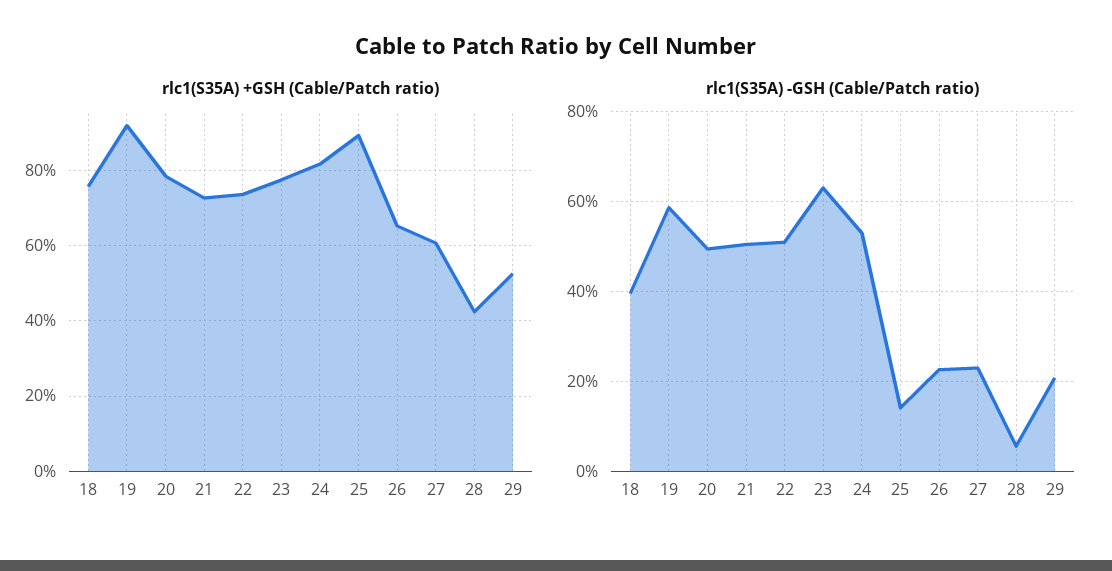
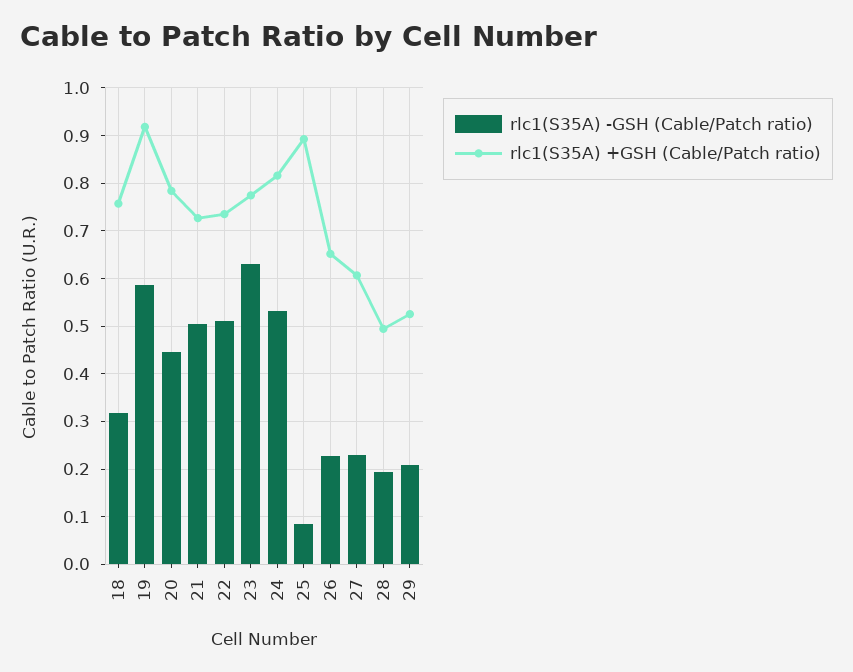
  {
    "rlc1(S35A) +GSH (Cable/Patch ratio)": {
      "18": 0.76,
      "19": 0.92,
      "20": 0.78,
      "21": 0.72,
      "22": 0.74,
      "23": 0.78,
      "24": 0.82,
      "25": 0.9,
      "26": 0.66,
      "27": 0.6,
-     "28": 0.42,
+     "28": 0.5,
      "29": 0.52
    },
    "rlc1(S35A) -GSH (Cable/Patch ratio)": {
-     "18": 0.4,
+     "18": 0.32,
      "19": 0.58,
-     "20": 0.5,
+     "20": 0.44,
      "21": 0.5,
      "22": 0.5,
      "23": 0.64,
      "24": 0.54,
-     "25": 0.14,
+     "25": 0.08,
      "26": 0.22,
      "27": 0.24,
-     "28": 0.06,
+     "28": 0.2,
      "29": 0.2
    }
  }

